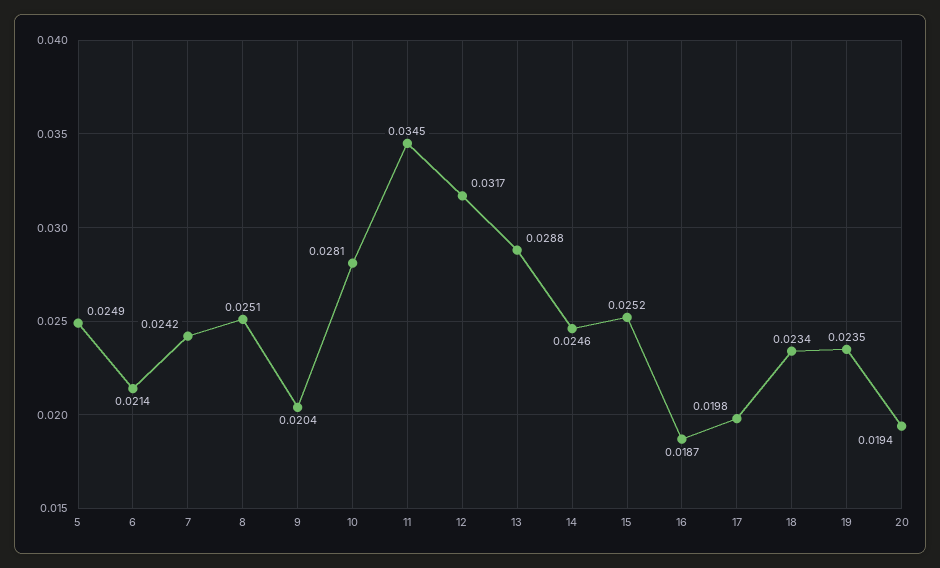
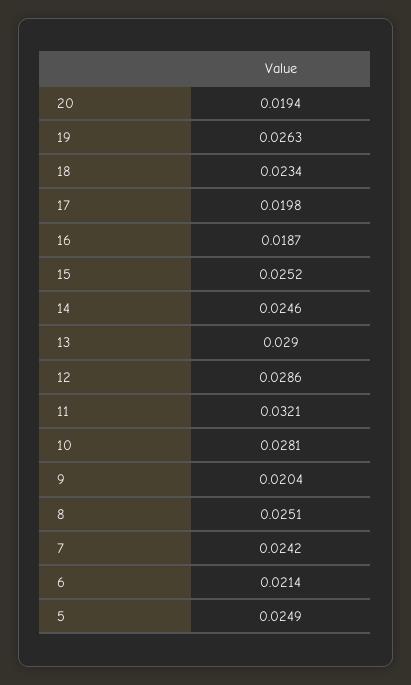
  {
    "5": 0.0249,
    "6": 0.0214,
    "7": 0.0242,
    "8": 0.0251,
    "9": 0.0204,
    "10": 0.0281,
-   "11": 0.0345,
+   "11": 0.0321,
-   "12": 0.0317,
+   "12": 0.0286,
-   "13": 0.0288,
+   "13": 0.029,
    "14": 0.0246,
    "15": 0.0252,
    "16": 0.0187,
    "17": 0.0198,
    "18": 0.0234,
-   "19": 0.0235,
+   "19": 0.0263,
    "20": 0.0194
  }

